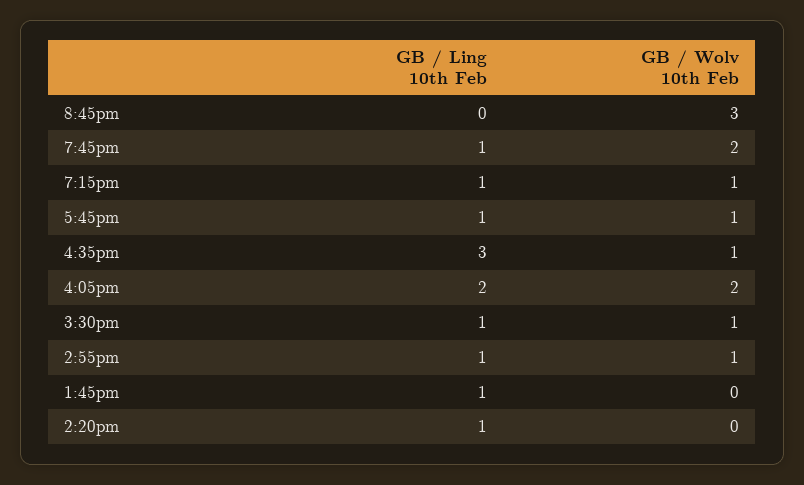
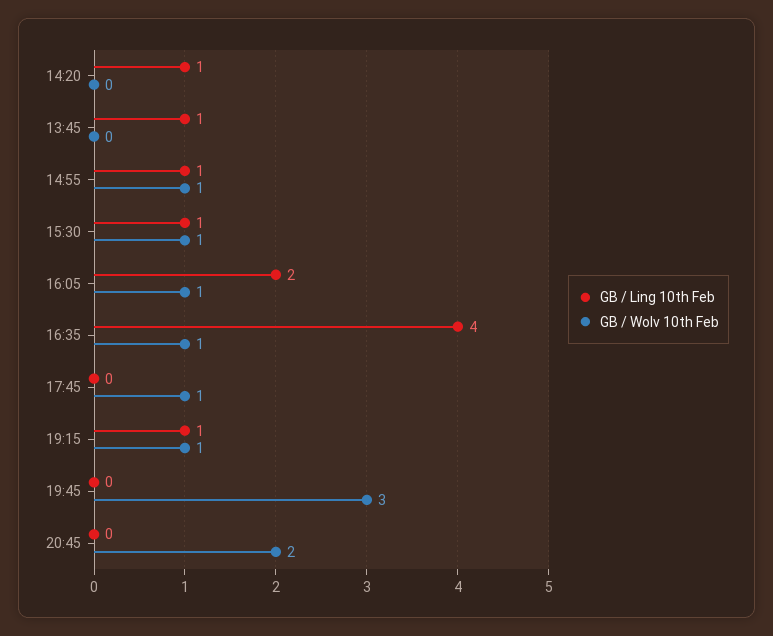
  {
    "GB / Ling 10th Feb": {
      "8:45pm": 0,
-     "7:45pm": 1,
+     "7:45pm": 0,
      "7:15pm": 1,
-     "5:45pm": 1,
+     "5:45pm": 0,
-     "4:35pm": 3,
+     "4:35pm": 4,
      "4:05pm": 2,
      "3:30pm": 1,
      "2:55pm": 1,
      "1:45pm": 1,
      "2:20pm": 1
    },
    "GB / Wolv 10th Feb": {
-     "8:45pm": 3,
+     "8:45pm": 2,
-     "7:45pm": 2,
+     "7:45pm": 3,
      "7:15pm": 1,
      "5:45pm": 1,
      "4:35pm": 1,
-     "4:05pm": 2,
+     "4:05pm": 1,
      "3:30pm": 1,
      "2:55pm": 1,
      "1:45pm": 0,
      "2:20pm": 0
    }
  }

